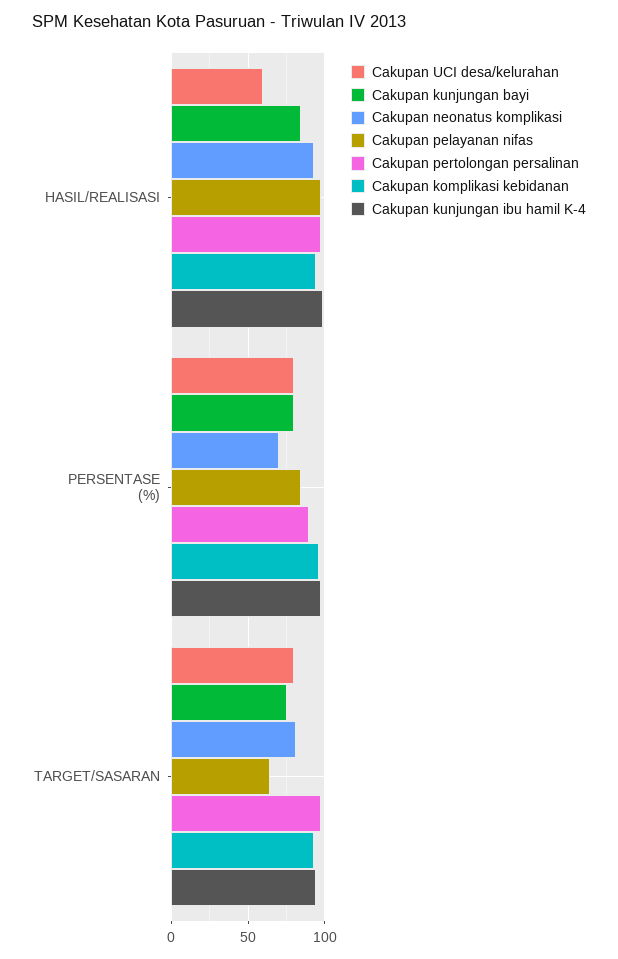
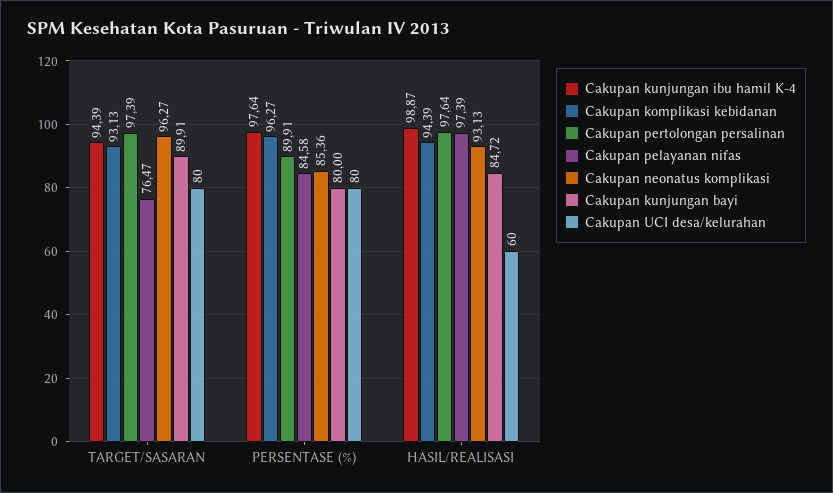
  {
    "Cakupan UCI desa/kelurahan": {
      "HASIL/REALISASI": 60,
      "PERSENTASE (%)": 80,
      "TARGET/SASARAN": 80
    },
    "Cakupan kunjungan bayi": {
      "HASIL/REALISASI": 84.72,
      "PERSENTASE (%)": 80,
-     "TARGET/SASARAN": 75
+     "TARGET/SASARAN": 89.91
    },
    "Cakupan neonatus komplikasi": {
      "HASIL/REALISASI": 93.13,
-     "PERSENTASE (%)": 70,
+     "PERSENTASE (%)": 85.36,
-     "TARGET/SASARAN": 80
+     "TARGET/SASARAN": 96.27
    },
    "Cakupan pelayanan nifas": {
      "HASIL/REALISASI": 97.39,
      "PERSENTASE (%)": 84.58,
-     "TARGET/SASARAN": 65
+     "TARGET/SASARAN": 76.47
    },
    "Cakupan pertolongan persalinan": {
      "HASIL/REALISASI": 97.64,
      "PERSENTASE (%)": 89.91,
      "TARGET/SASARAN": 97.39
    },
    "Cakupan komplikasi kebidanan": {
      "HASIL/REALISASI": 94.39,
      "PERSENTASE (%)": 96.27,
      "TARGET/SASARAN": 93.13
    },
    "Cakupan kunjungan ibu hamil K-4": {
      "HASIL/REALISASI": 98.87,
      "PERSENTASE (%)": 97.64,
      "TARGET/SASARAN": 94.39
    }
  }

